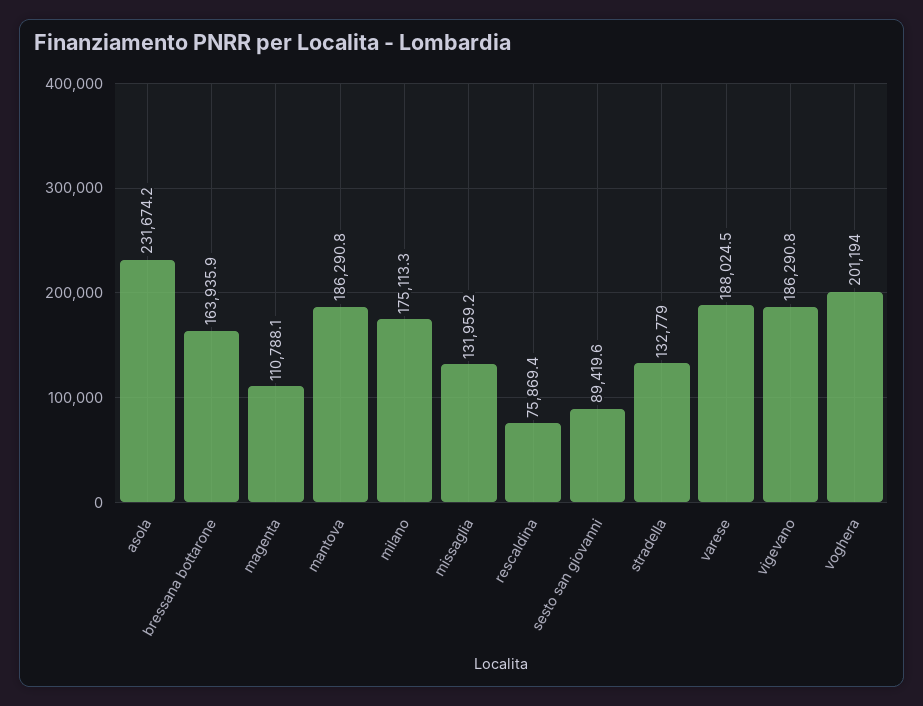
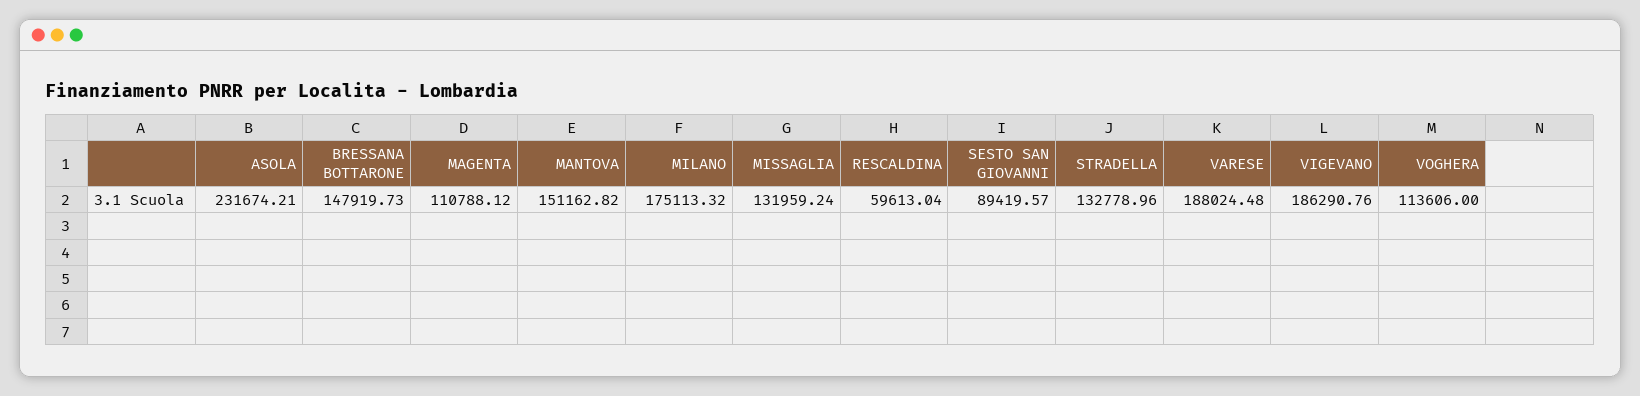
  {
    "asola": 231674.21,
-   "bressana bottarone": 163935.9,
+   "bressana bottarone": 147919.73,
    "magenta": 110788.12,
-   "mantova": 186290.8,
+   "mantova": 151162.82,
    "milano": 175113.32,
    "missaglia": 131959.24,
-   "rescaldina": 75869.4,
+   "rescaldina": 59613.04,
    "sesto san giovanni": 89419.57,
    "stradella": 132778.96,
    "varese": 188024.48,
    "vigevano": 186290.76,
-   "voghera": 201194
+   "voghera": 113606
  }

